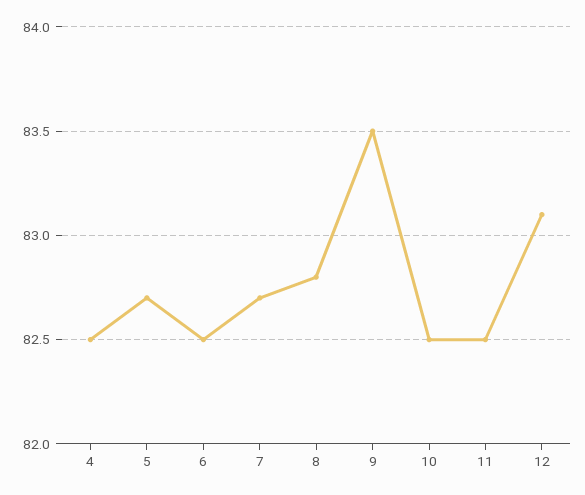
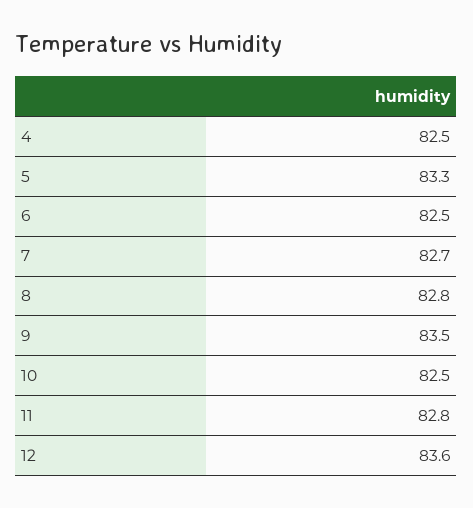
  {
    "4": 82.5,
-   "5": 82.7,
+   "5": 83.3,
    "6": 82.5,
    "7": 82.7,
    "8": 82.8,
    "9": 83.5,
    "10": 82.5,
-   "11": 82.5,
+   "11": 82.8,
-   "12": 83.1
+   "12": 83.6
  }

